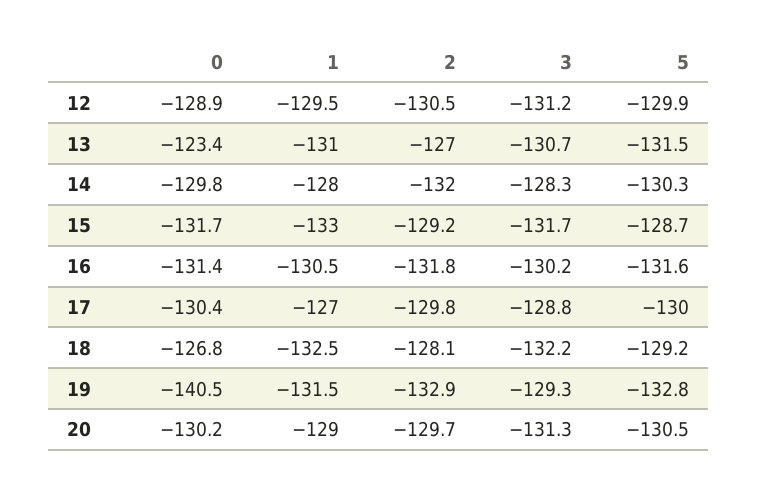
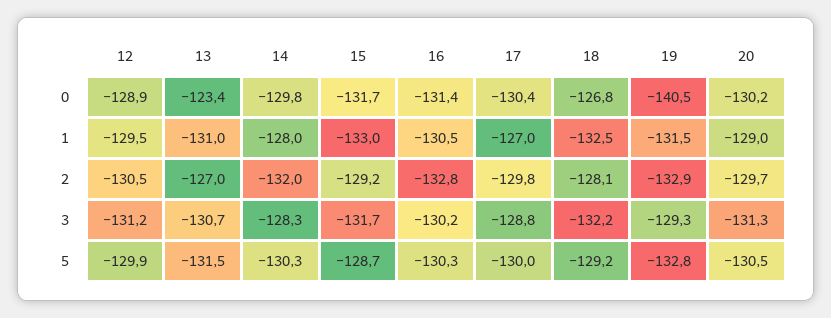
  {
    "0": {
      "12": -128.9,
      "13": -123.4,
      "14": -129.8,
      "15": -131.7,
      "16": -131.4,
      "17": -130.4,
      "18": -126.8,
      "19": -140.5,
      "20": -130.2
    },
    "1": {
      "12": -129.5,
      "13": -131,
      "14": -128,
      "15": -133,
      "16": -130.5,
      "17": -127,
      "18": -132.5,
      "19": -131.5,
      "20": -129
    },
    "2": {
      "12": -130.5,
      "13": -127,
      "14": -132,
      "15": -129.2,
-     "16": -131.8,
+     "16": -132.8,
      "17": -129.8,
      "18": -128.1,
      "19": -132.9,
      "20": -129.7
    },
    "3": {
      "12": -131.2,
      "13": -130.7,
      "14": -128.3,
      "15": -131.7,
      "16": -130.2,
      "17": -128.8,
      "18": -132.2,
      "19": -129.3,
      "20": -131.3
    },
    "5": {
      "12": -129.9,
      "13": -131.5,
      "14": -130.3,
      "15": -128.7,
-     "16": -131.6,
+     "16": -130.3,
      "17": -130,
      "18": -129.2,
      "19": -132.8,
      "20": -130.5
    }
  }

